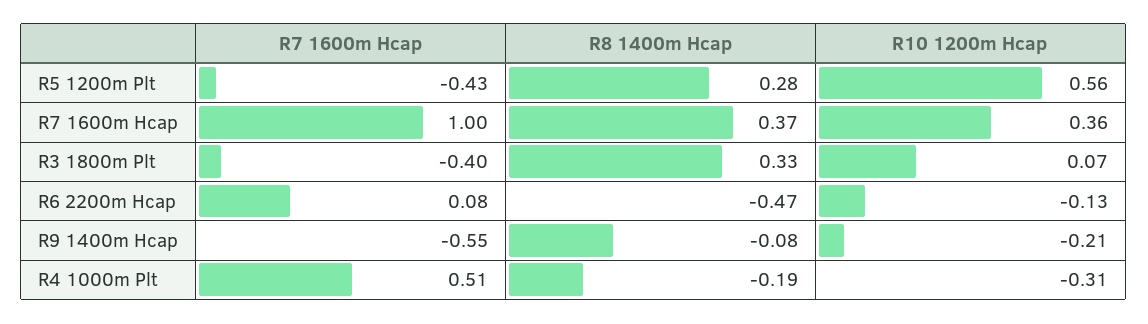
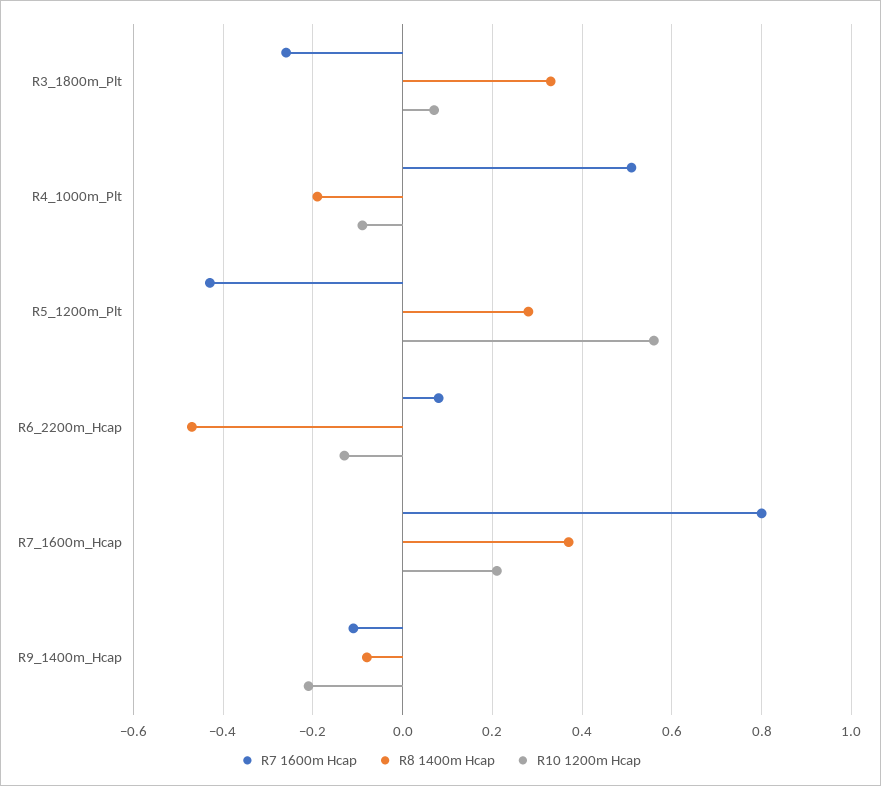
  {
    "R7 1600m Hcap": {
      "R5 1200m Plt": -0.43,
-     "R7 1600m Hcap": 1,
+     "R7 1600m Hcap": 0.8,
-     "R3 1800m Plt": -0.4,
+     "R3 1800m Plt": -0.25,
      "R6 2200m Hcap": 0.08,
-     "R9 1400m Hcap": -0.55,
+     "R9 1400m Hcap": -0.1,
      "R4 1000m Plt": 0.51
    },
    "R8 1400m Hcap": {
      "R5 1200m Plt": 0.28,
      "R7 1600m Hcap": 0.37,
      "R3 1800m Plt": 0.33,
      "R6 2200m Hcap": -0.47,
      "R9 1400m Hcap": -0.08,
      "R4 1000m Plt": -0.19
    },
    "R10 1200m Hcap": {
      "R5 1200m Plt": 0.56,
-     "R7 1600m Hcap": 0.36,
+     "R7 1600m Hcap": 0.2,
      "R3 1800m Plt": 0.07,
      "R6 2200m Hcap": -0.13,
      "R9 1400m Hcap": -0.21,
-     "R4 1000m Plt": -0.31
+     "R4 1000m Plt": -0.1
    }
  }

